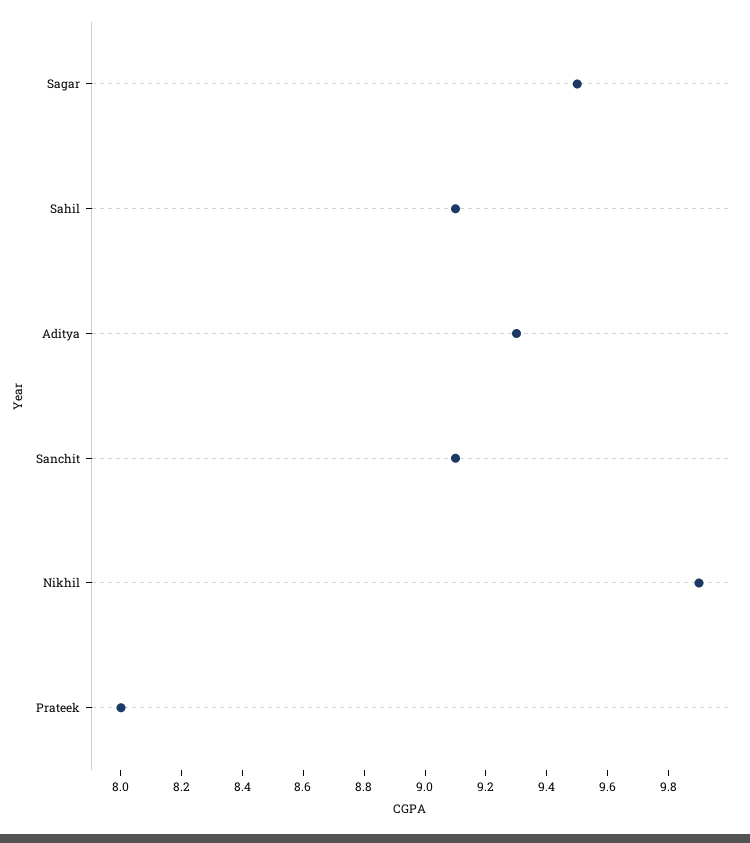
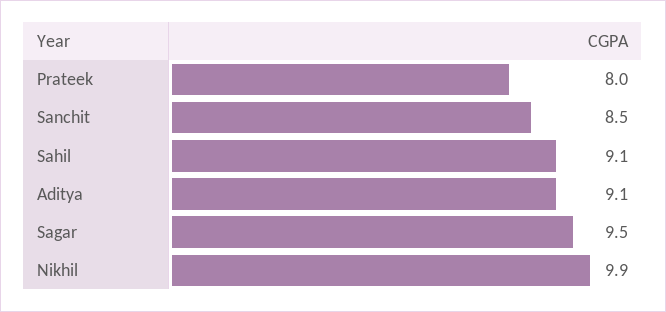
  {
    "Sagar": 9.5,
    "Sahil": 9.1,
-   "Aditya": 9.3,
+   "Aditya": 9.1,
-   "Sanchit": 9.1,
+   "Sanchit": 8.5,
    "Nikhil": 9.9,
    "Prateek": 8
  }

